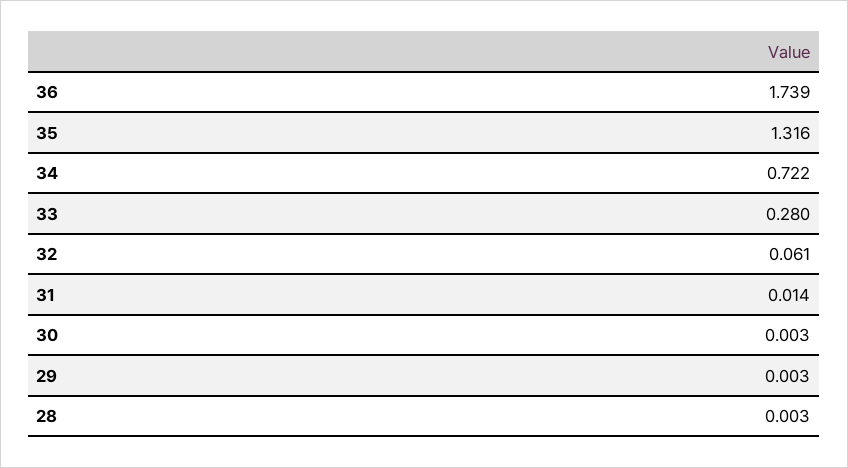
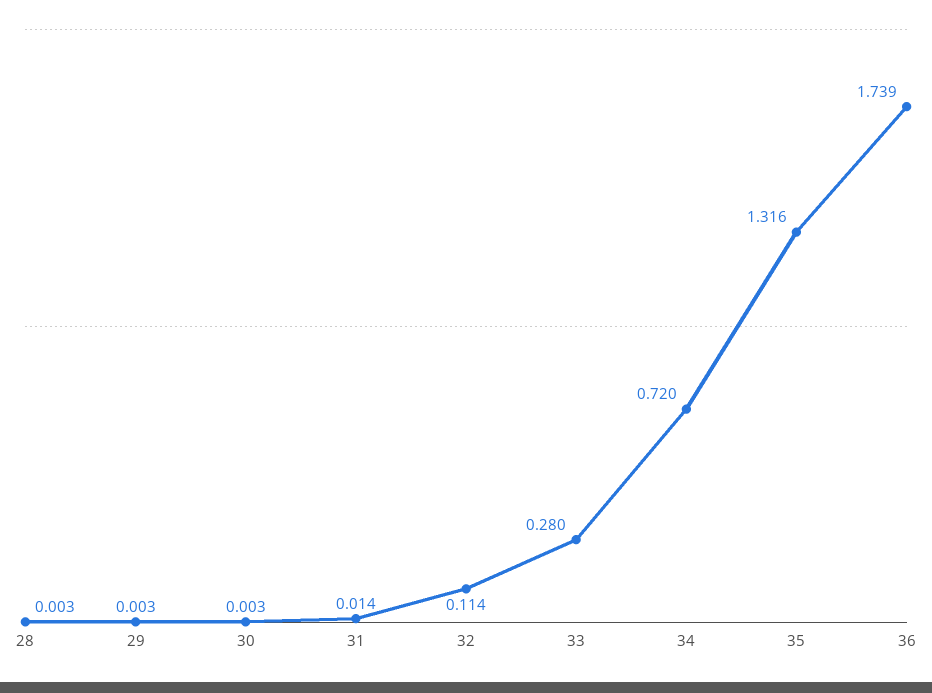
  {
    "36": 1.739,
    "35": 1.316,
-   "34": 0.722,
+   "34": 0.72,
    "33": 0.28,
-   "32": 0.061,
+   "32": 0.114,
    "31": 0.014,
    "30": 0.003,
    "29": 0.003,
    "28": 0.003
  }

